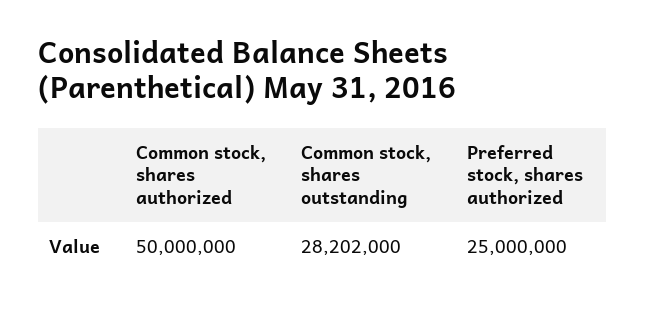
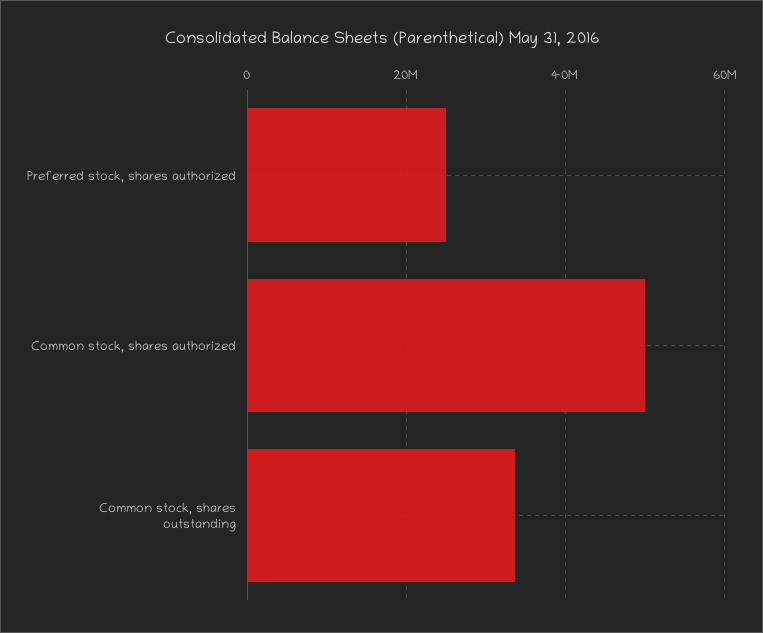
  {
    "Common stock, shares authorized": 50000000,
-   "Common stock, shares outstanding": 28202000,
+   "Common stock, shares outstanding": 34000000,
    "Preferred stock, shares authorized": 25000000
  }

